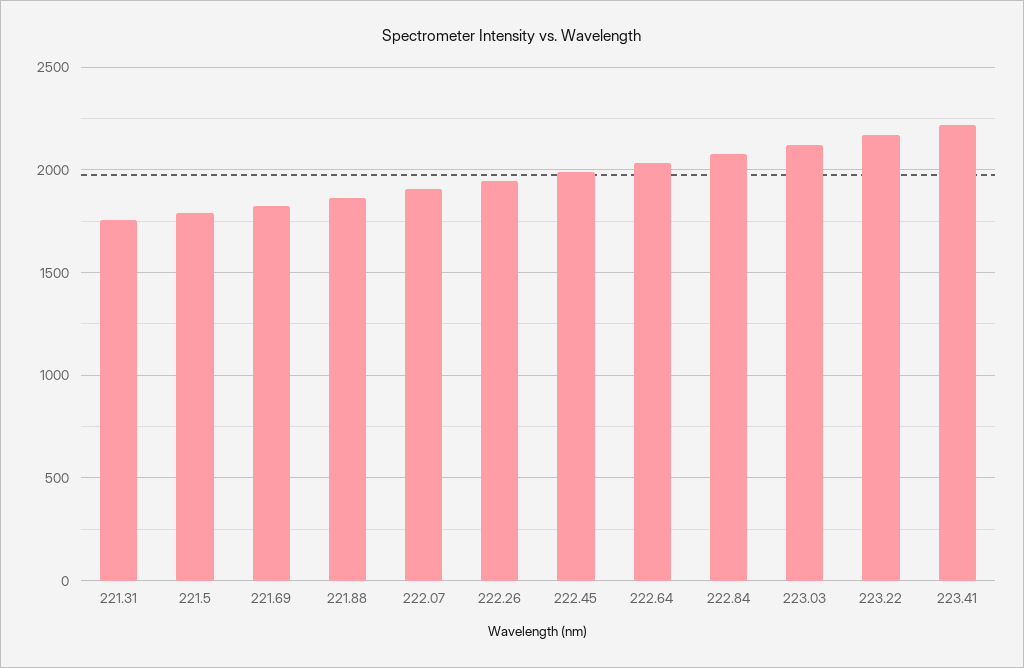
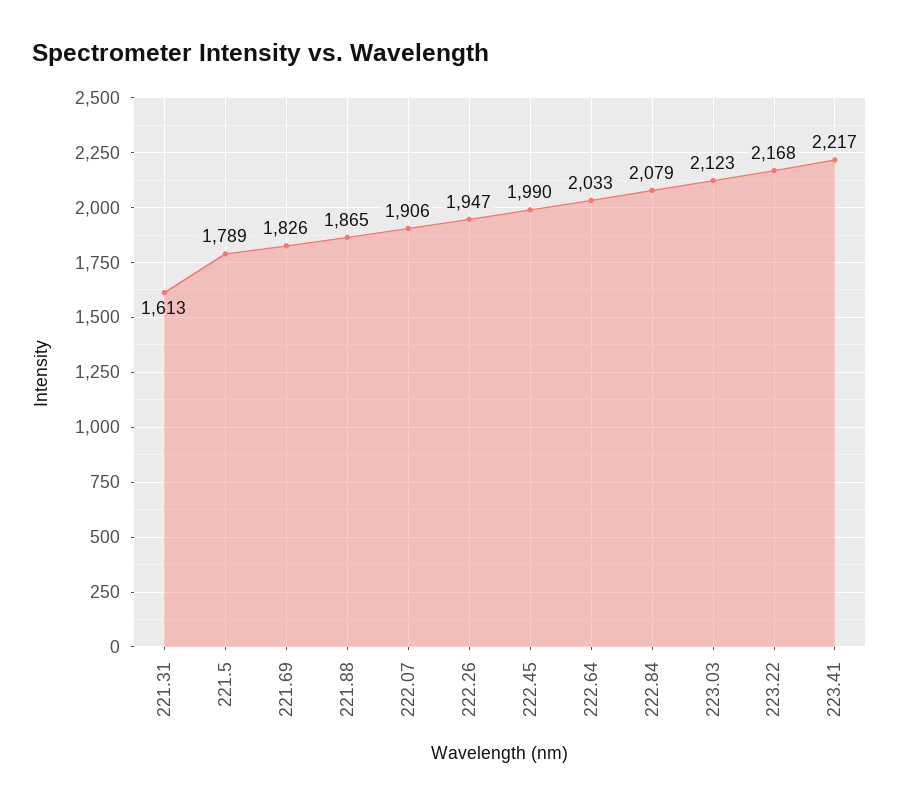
  {
-   "221.31": 1750,
+   "221.31": 1613,
    "221.5": 1789,
    "221.69": 1826,
    "221.88": 1865,
    "222.07": 1906,
    "222.26": 1947,
    "222.45": 1990,
    "222.64": 2033,
    "222.84": 2079,
    "223.03": 2123,
    "223.22": 2168,
    "223.41": 2217
  }

